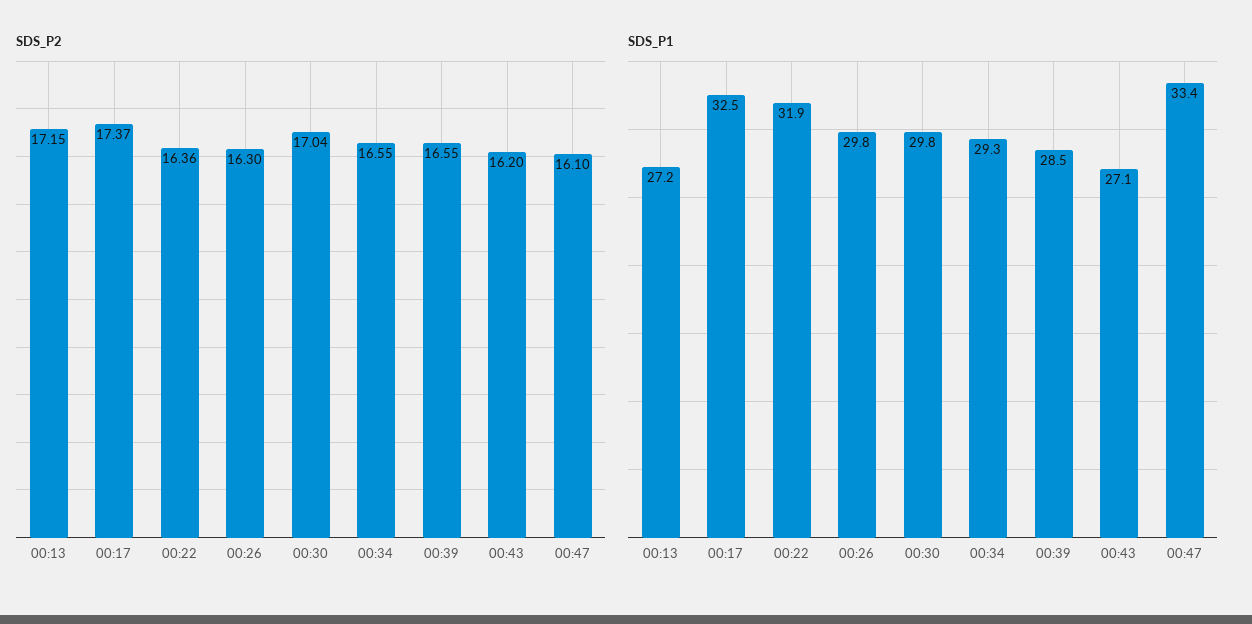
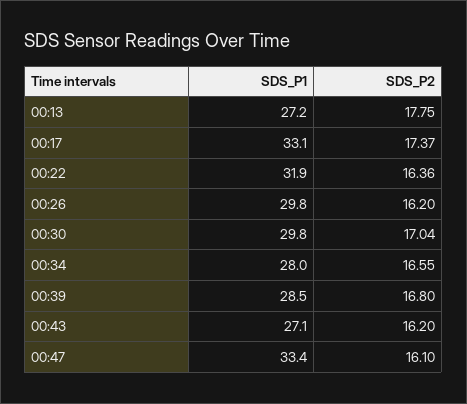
  {
    "SDS_P2": {
-     "00:13": 17.15,
+     "00:13": 17.75,
      "00:17": 17.37,
      "00:22": 16.36,
-     "00:26": 16.3,
+     "00:26": 16.2,
      "00:30": 17.04,
      "00:34": 16.55,
-     "00:39": 16.55,
+     "00:39": 16.8,
      "00:43": 16.2,
      "00:47": 16.1
    },
    "SDS_P1": {
      "00:13": 27.2,
-     "00:17": 32.5,
+     "00:17": 33.1,
      "00:22": 31.9,
      "00:26": 29.8,
      "00:30": 29.8,
-     "00:34": 29.3,
+     "00:34": 28,
      "00:39": 28.5,
      "00:43": 27.1,
      "00:47": 33.4
    }
  }

